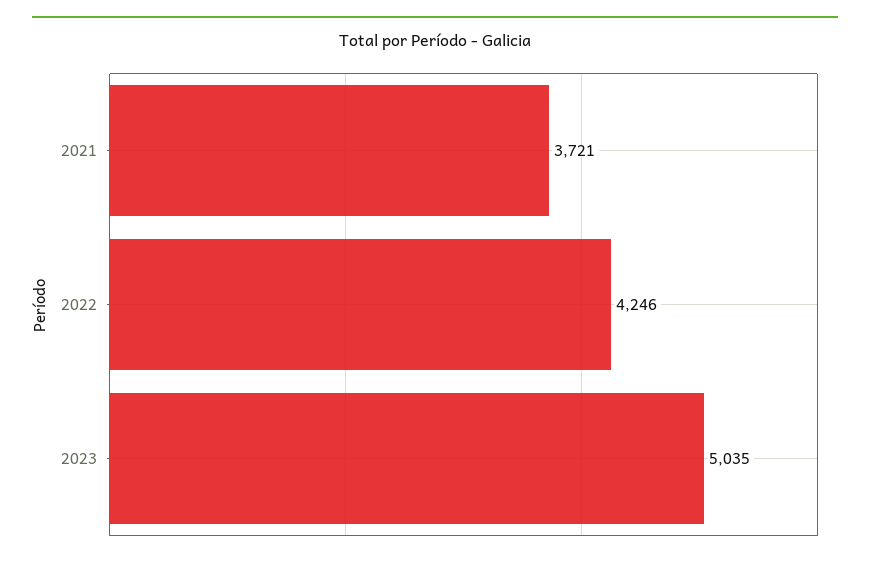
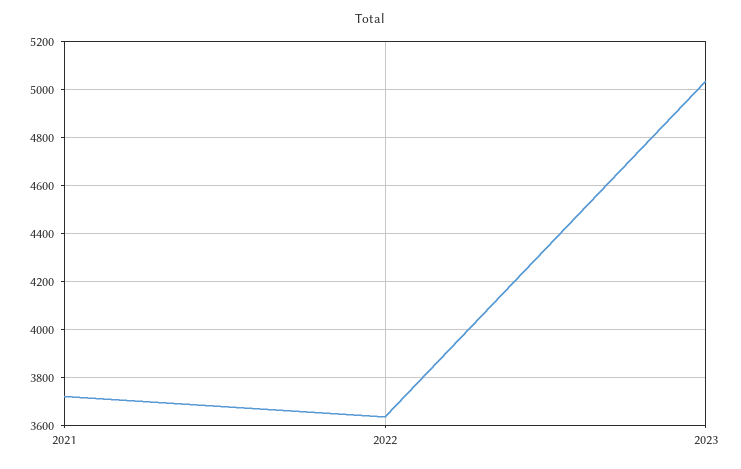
  {
    "2021": 3721,
-   "2022": 4246,
+   "2022": 3650,
    "2023": 5035
  }

